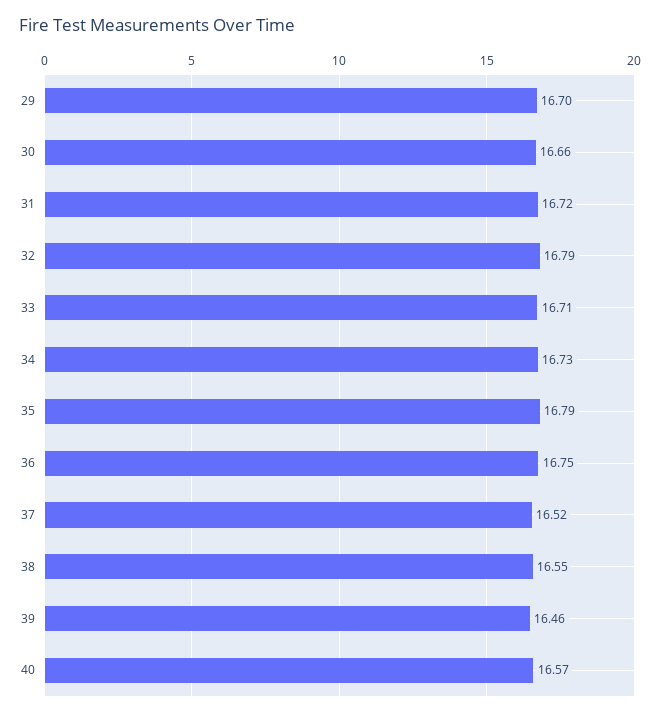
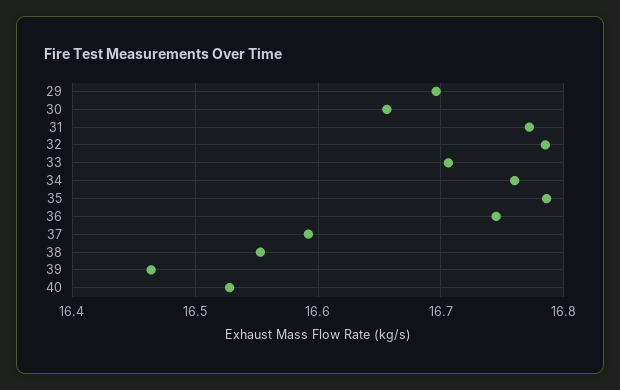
  {
    "29": 16.7,
    "30": 16.66,
-   "31": 16.72,
+   "31": 16.77,
    "32": 16.79,
    "33": 16.71,
-   "34": 16.73,
+   "34": 16.76,
    "35": 16.79,
    "36": 16.75,
-   "37": 16.52,
+   "37": 16.59,
    "38": 16.55,
    "39": 16.46,
-   "40": 16.57
+   "40": 16.53
  }

